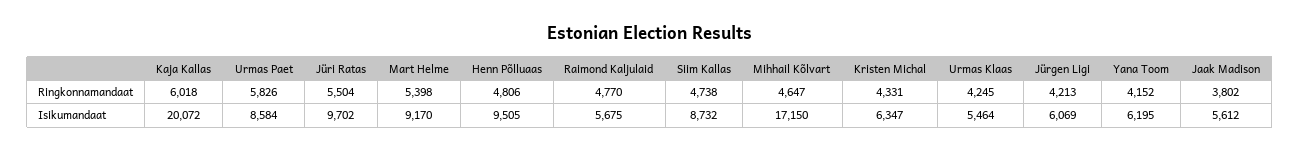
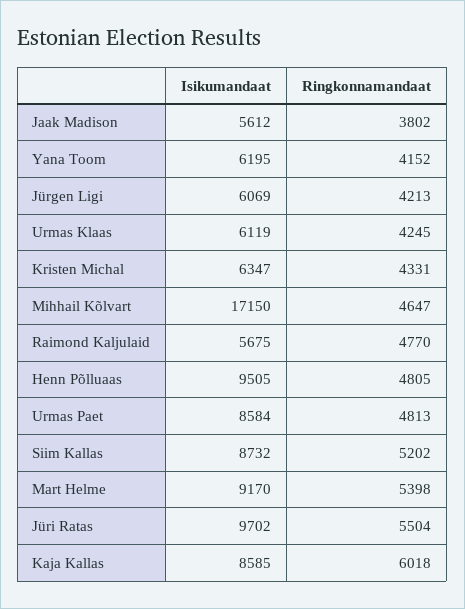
  {
    "Kaja Kallas": {
      "Ringkonnamandaat": 6018,
-     "Isikumandaat": 20072
+     "Isikumandaat": 8585
    },
    "Urmas Paet": {
-     "Ringkonnamandaat": 5826,
+     "Ringkonnamandaat": 4813,
      "Isikumandaat": 8584
    },
    "Jüri Ratas": {
      "Ringkonnamandaat": 5504,
      "Isikumandaat": 9702
    },
    "Mart Helme": {
      "Ringkonnamandaat": 5398,
      "Isikumandaat": 9170
    },
    "Henn Põlluaas": {
-     "Ringkonnamandaat": 4806,
+     "Ringkonnamandaat": 4805,
      "Isikumandaat": 9505
    },
    "Raimond Kaljulaid": {
      "Ringkonnamandaat": 4770,
      "Isikumandaat": 5675
    },
    "Siim Kallas": {
-     "Ringkonnamandaat": 4738,
+     "Ringkonnamandaat": 5202,
      "Isikumandaat": 8732
    },
    "Mihhail Kõlvart": {
      "Ringkonnamandaat": 4647,
      "Isikumandaat": 17150
    },
    "Kristen Michal": {
      "Ringkonnamandaat": 4331,
      "Isikumandaat": 6347
    },
    "Urmas Klaas": {
      "Ringkonnamandaat": 4245,
-     "Isikumandaat": 5464
+     "Isikumandaat": 6119
    },
    "Jürgen Ligi": {
      "Ringkonnamandaat": 4213,
      "Isikumandaat": 6069
    },
    "Yana Toom": {
      "Ringkonnamandaat": 4152,
      "Isikumandaat": 6195
    },
    "Jaak Madison": {
      "Ringkonnamandaat": 3802,
      "Isikumandaat": 5612
    }
  }

